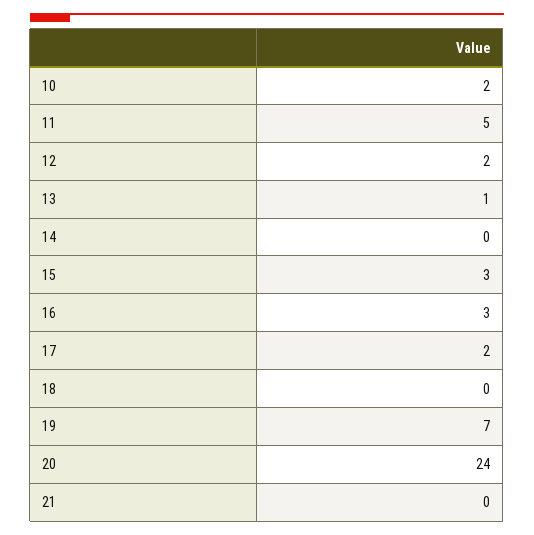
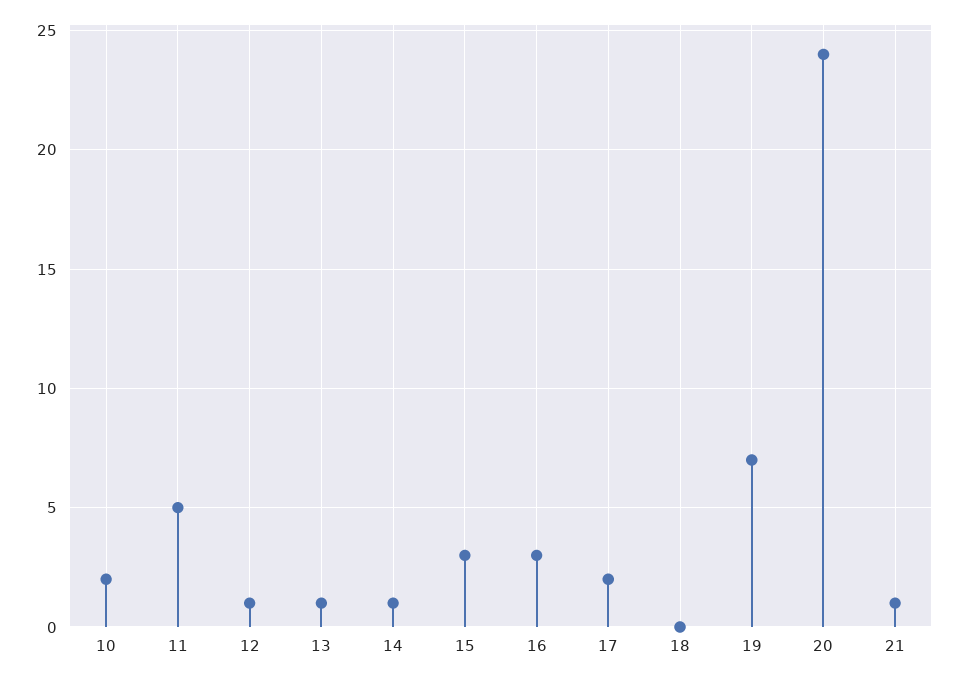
  {
    "10": 2,
    "11": 5,
-   "12": 2,
+   "12": 1,
    "13": 1,
-   "14": 0,
+   "14": 1,
    "15": 3,
    "16": 3,
    "17": 2,
    "18": 0,
    "19": 7,
    "20": 24,
-   "21": 0
+   "21": 1
  }

